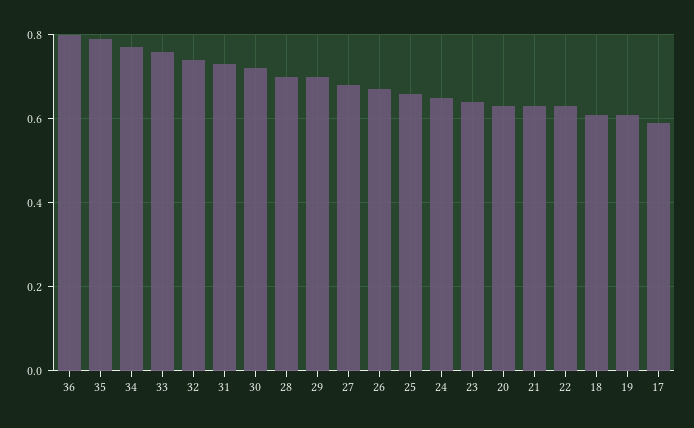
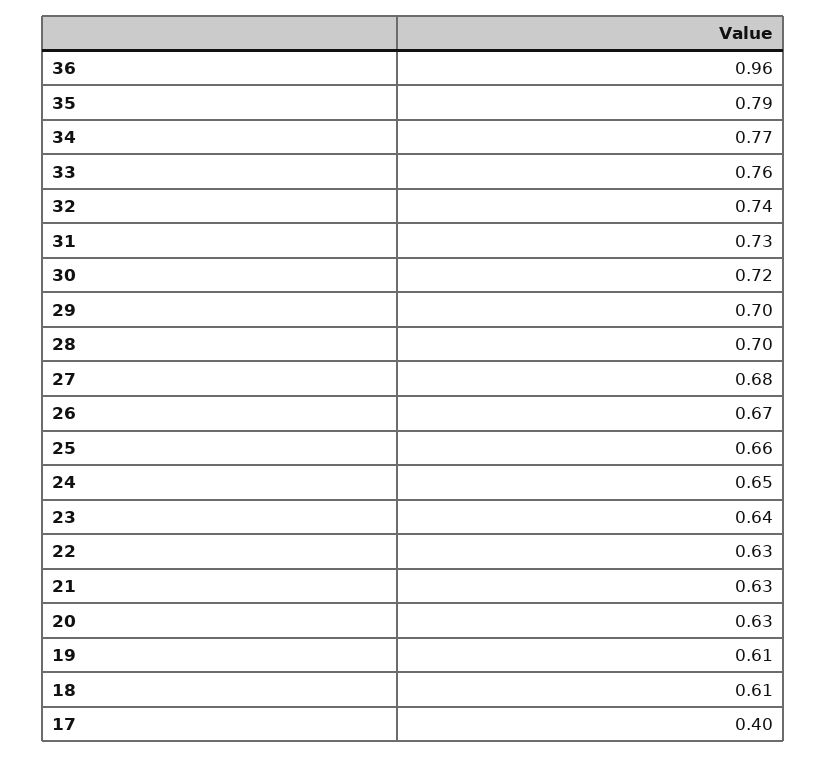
  {
-   "36": 0.8,
+   "36": 0.96,
    "35": 0.79,
    "34": 0.77,
    "33": 0.76,
    "32": 0.74,
    "31": 0.73,
    "30": 0.72,
    "28": 0.7,
    "29": 0.7,
    "27": 0.68,
    "26": 0.67,
    "25": 0.66,
    "24": 0.65,
    "23": 0.64,
    "20": 0.63,
    "21": 0.63,
    "22": 0.63,
    "18": 0.61,
    "19": 0.61,
-   "17": 0.6
+   "17": 0.4
  }

